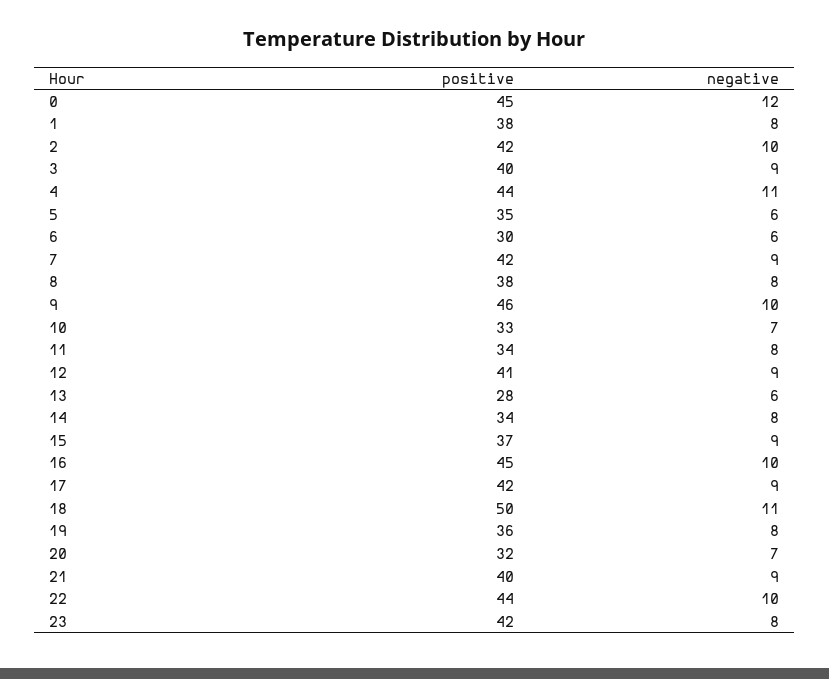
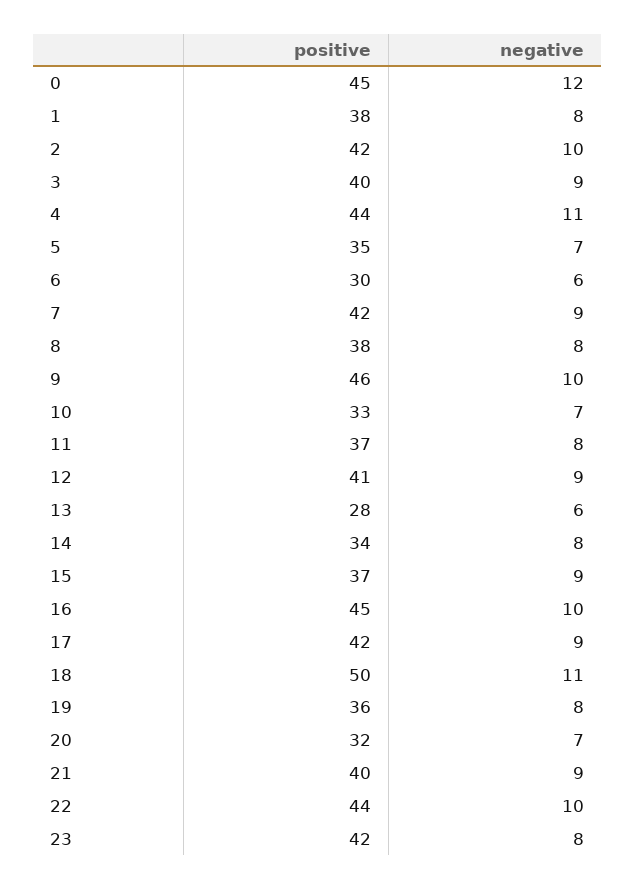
  {
    "positive": {
      "0": 45,
      "1": 38,
      "2": 42,
      "3": 40,
      "4": 44,
      "5": 35,
      "6": 30,
      "7": 42,
      "8": 38,
      "9": 46,
      "10": 33,
-     "11": 34,
+     "11": 37,
      "12": 41,
      "13": 28,
      "14": 34,
      "15": 37,
      "16": 45,
      "17": 42,
      "18": 50,
      "19": 36,
      "20": 32,
      "21": 40,
      "22": 44,
      "23": 42
    },
    "negative": {
      "0": 12,
      "1": 8,
      "2": 10,
      "3": 9,
      "4": 11,
-     "5": 6,
+     "5": 7,
      "6": 6,
      "7": 9,
      "8": 8,
      "9": 10,
      "10": 7,
      "11": 8,
      "12": 9,
      "13": 6,
      "14": 8,
      "15": 9,
      "16": 10,
      "17": 9,
      "18": 11,
      "19": 8,
      "20": 7,
      "21": 9,
      "22": 10,
      "23": 8
    }
  }

